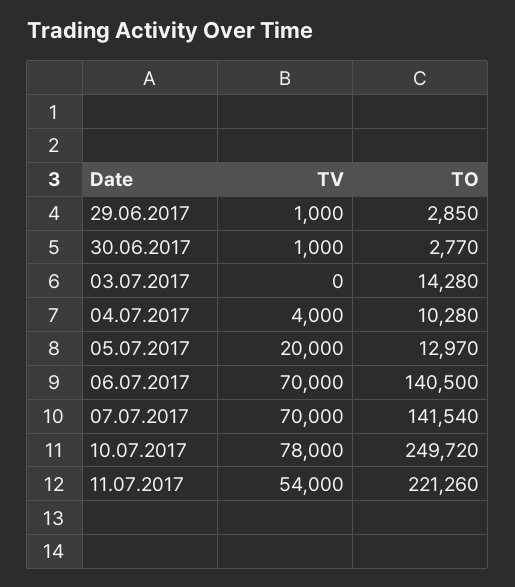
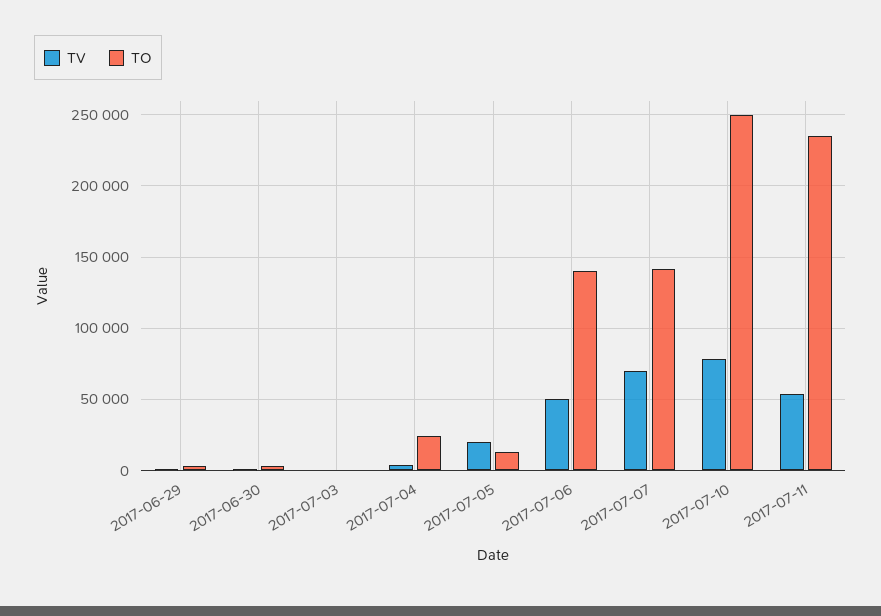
  {
    "TV": {
      "29.06.2017": 1000,
      "30.06.2017": 1000,
      "03.07.2017": 0,
      "04.07.2017": 4000,
      "05.07.2017": 20000,
-     "06.07.2017": 70000,
+     "06.07.2017": 50000,
      "07.07.2017": 70000,
      "10.07.2017": 78000,
      "11.07.2017": 54000
    },
    "TO": {
      "29.06.2017": 2850,
      "30.06.2017": 2770,
-     "03.07.2017": 14280,
+     "03.07.2017": 0,
-     "04.07.2017": 10280,
+     "04.07.2017": 25000,
      "05.07.2017": 12970,
      "06.07.2017": 140500,
      "07.07.2017": 141540,
      "10.07.2017": 249720,
-     "11.07.2017": 221260
+     "11.07.2017": 235000
    }
  }

